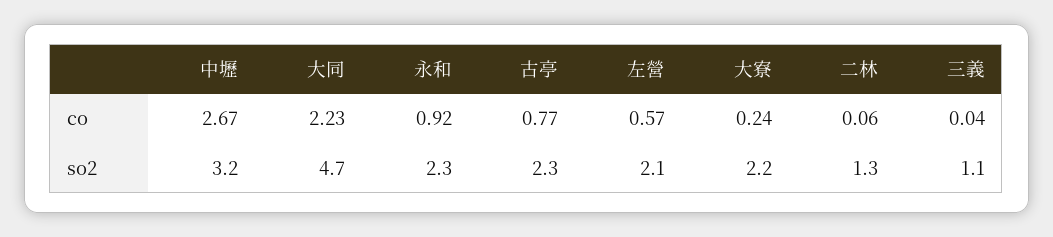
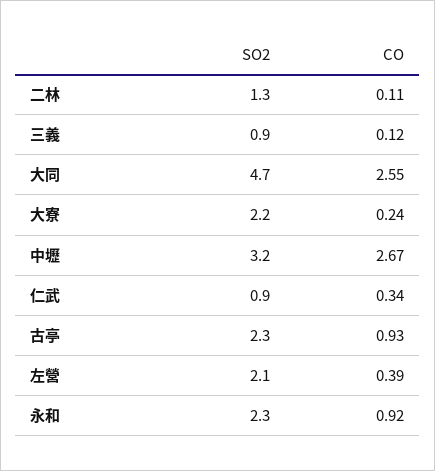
  {
    "中壢": {
      "co": 2.67,
      "so2": 3.2
    },
    "大同": {
-     "co": 2.23,
+     "co": 2.55,
      "so2": 4.7
    },
    "永和": {
      "co": 0.92,
      "so2": 2.3
    },
    "古亭": {
-     "co": 0.77,
+     "co": 0.93,
      "so2": 2.3
    },
    "左營": {
-     "co": 0.57,
+     "co": 0.39,
      "so2": 2.1
    },
    "大寮": {
      "co": 0.24,
      "so2": 2.2
    },
    "二林": {
-     "co": 0.06,
+     "co": 0.11,
      "so2": 1.3
    },
    "三義": {
-     "co": 0.04,
+     "co": 0.12,
-     "so2": 1.1
+     "so2": 0.9
-   }
+   },
+   "仁武": {
+     "so2": 0.9,
+     "co": 0.34
+   }
  }

